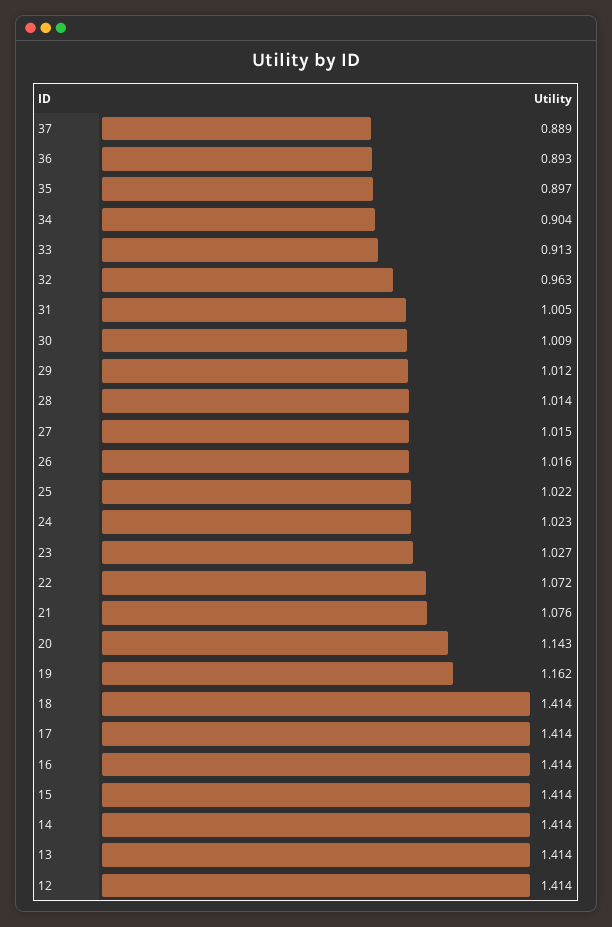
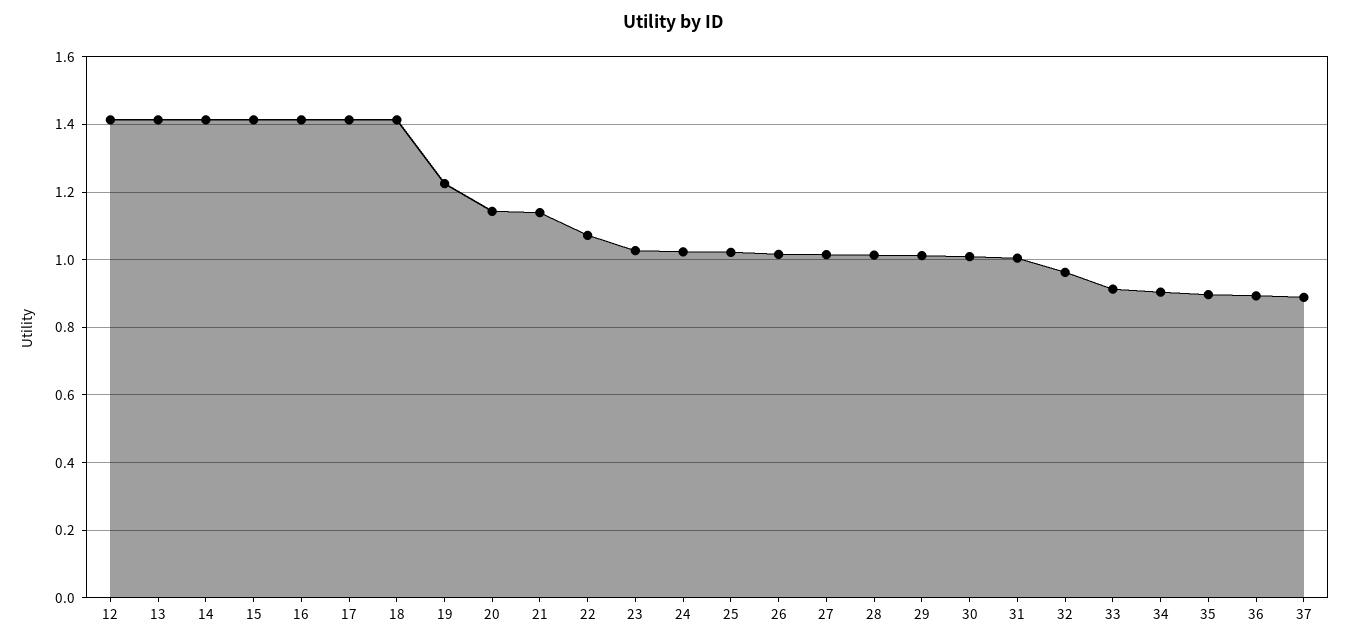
  {
    "37": 0.889,
    "36": 0.893,
    "35": 0.897,
    "34": 0.904,
    "33": 0.913,
    "32": 0.963,
    "31": 1.005,
    "30": 1.009,
    "29": 1.012,
    "28": 1.014,
    "27": 1.015,
    "26": 1.016,
    "25": 1.022,
    "24": 1.023,
    "23": 1.027,
    "22": 1.072,
-   "21": 1.076,
+   "21": 1.14,
    "20": 1.143,
-   "19": 1.162,
+   "19": 1.22,
    "18": 1.414,
    "17": 1.414,
    "16": 1.414,
    "15": 1.414,
    "14": 1.414,
    "13": 1.414,
    "12": 1.414
  }

